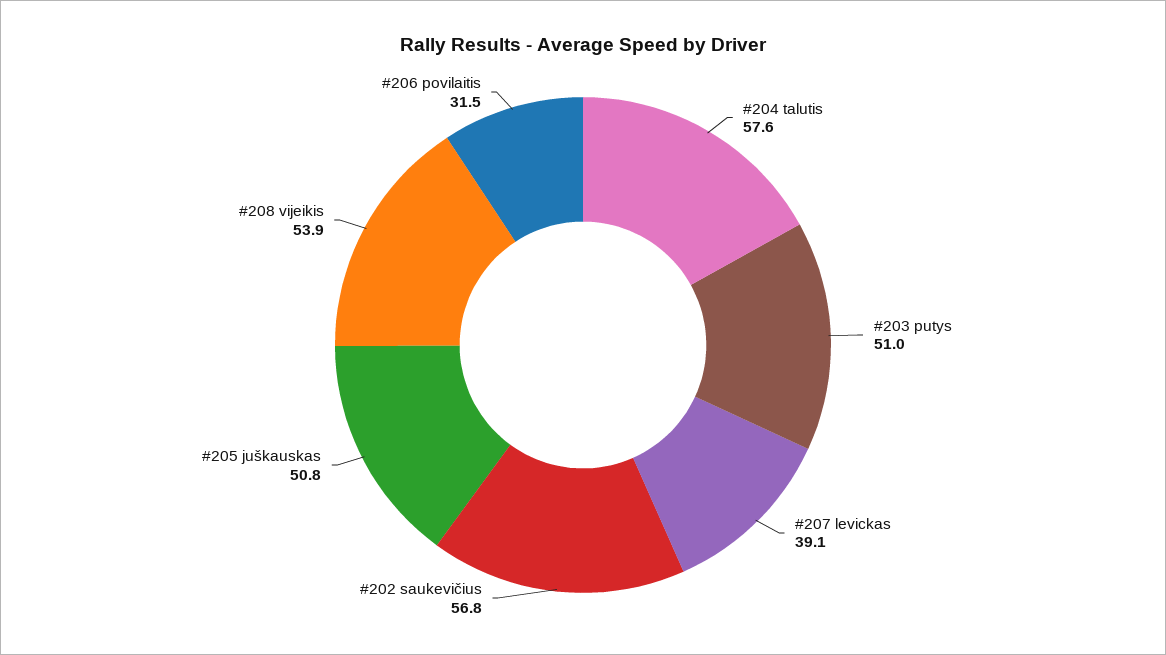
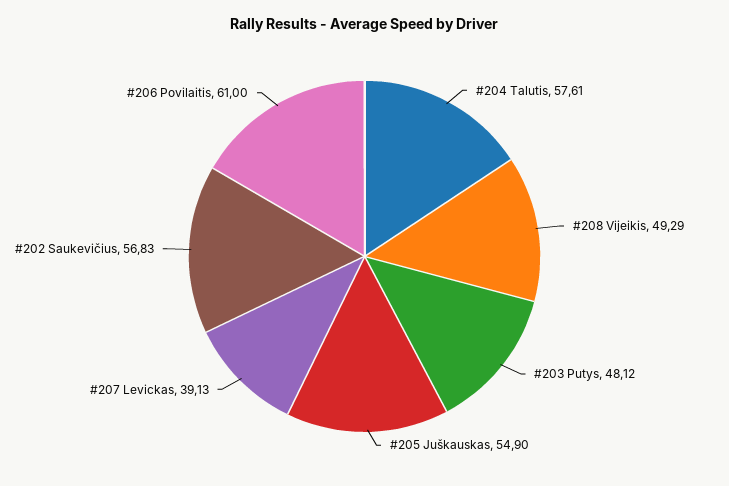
  {
    "#204 talutis": 57.61,
-   "#203 putys": 51,
+   "#203 putys": 48.12,
    "#207 levickas": 39.13,
    "#202 saukevičius": 56.83,
-   "#205 juškauskas": 50.8,
+   "#205 juškauskas": 54.9,
-   "#208 vijeikis": 53.9,
+   "#208 vijeikis": 49.29,
-   "#206 povilaitis": 31.5
+   "#206 povilaitis": 61
  }

